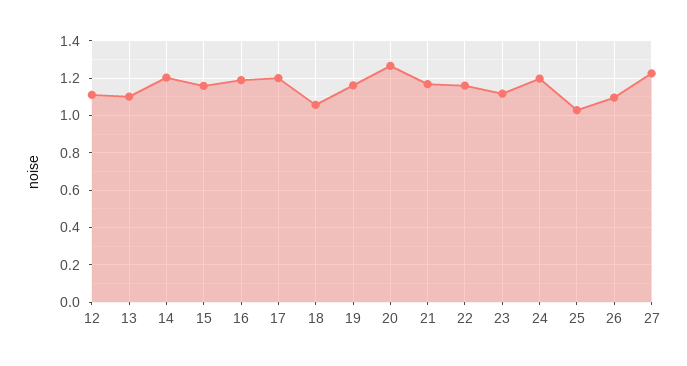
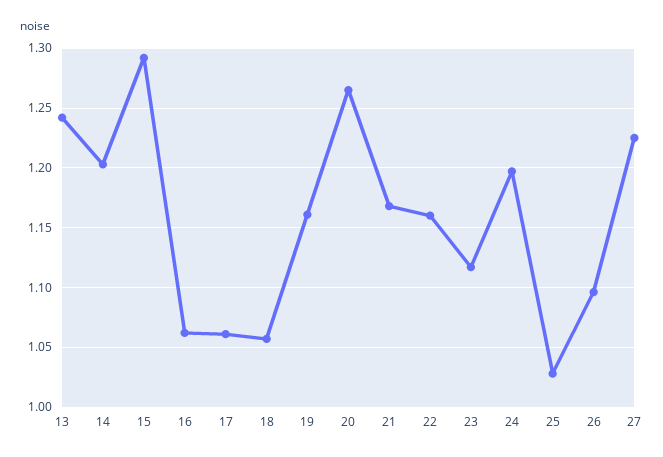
  {
-   "12": 1.1,
-   "13": 1.1,
+   "13": 1.24,
    "14": 1.2,
-   "15": 1.15,
+   "15": 1.29,
-   "16": 1.2,
+   "16": 1.06,
-   "17": 1.2,
+   "17": 1.06,
    "18": 1.06,
    "19": 1.16,
    "20": 1.27,
    "21": 1.17,
    "22": 1.16,
    "23": 1.12,
    "24": 1.2,
    "25": 1.03,
    "26": 1.1,
    "27": 1.23
  }

